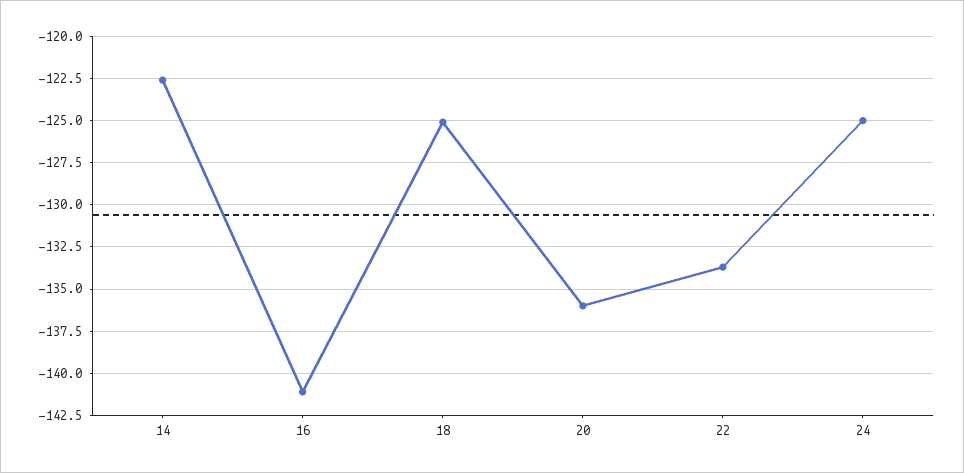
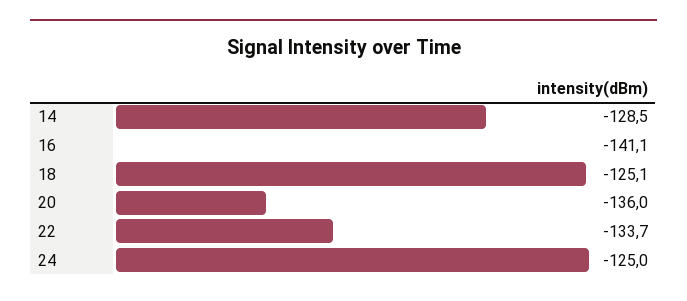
  {
-   "14": -122.5,
+   "14": -128.5,
    "16": -141.1,
    "18": -125.1,
    "20": -136,
    "22": -133.7,
    "24": -125
  }

